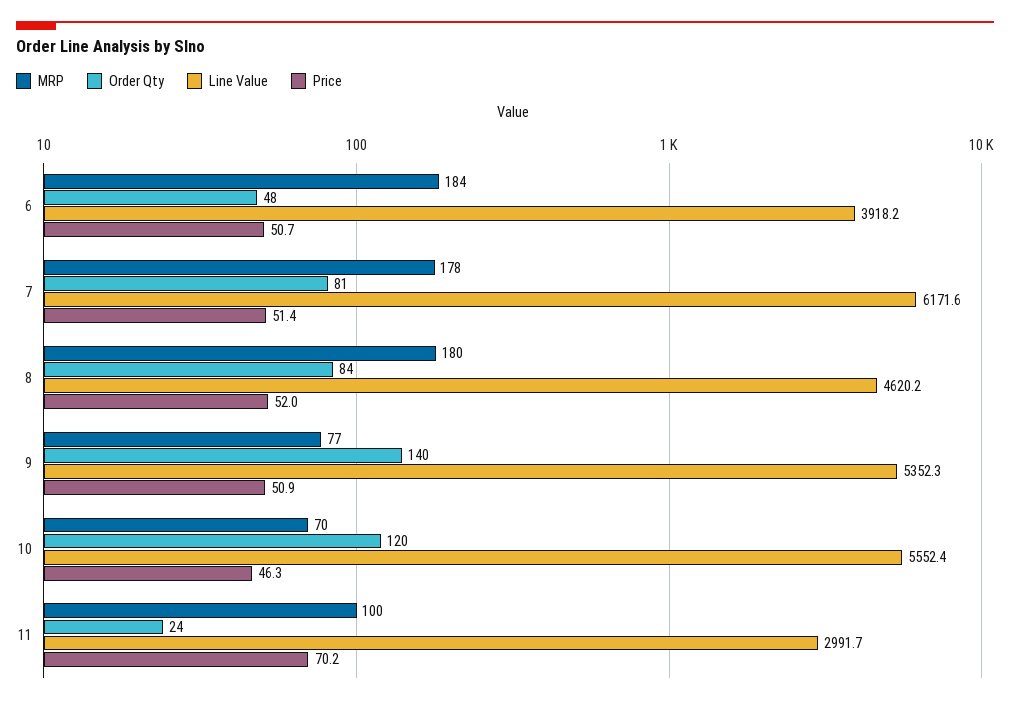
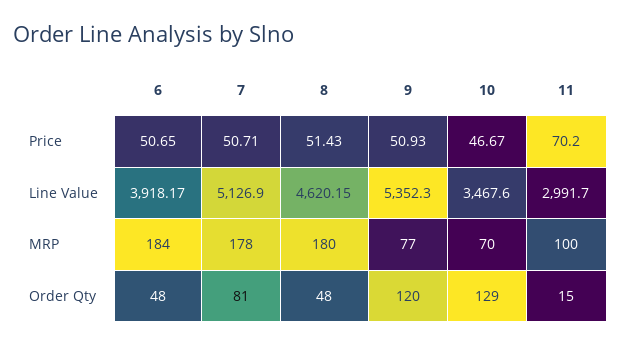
  {
    "MRP": {
      "6": 184,
      "7": 178,
      "8": 180,
      "9": 77,
      "10": 70,
      "11": 100
    },
    "Order Qty": {
      "6": 48,
      "7": 81,
-     "8": 84,
+     "8": 48,
-     "9": 140,
+     "9": 120,
-     "10": 120,
+     "10": 129,
-     "11": 24
+     "11": 15
    },
    "Line Value": {
      "6": 3918.17,
-     "7": 6171.6,
+     "7": 5126.9,
      "8": 4620.15,
      "9": 5352.3,
-     "10": 5552.4,
+     "10": 3467.6,
      "11": 2991.7
    },
    "Price": {
      "6": 50.65,
-     "7": 51.4,
+     "7": 50.71,
-     "8": 52,
+     "8": 51.43,
      "9": 50.93,
-     "10": 46.3,
+     "10": 46.67,
      "11": 70.2
    }
  }

